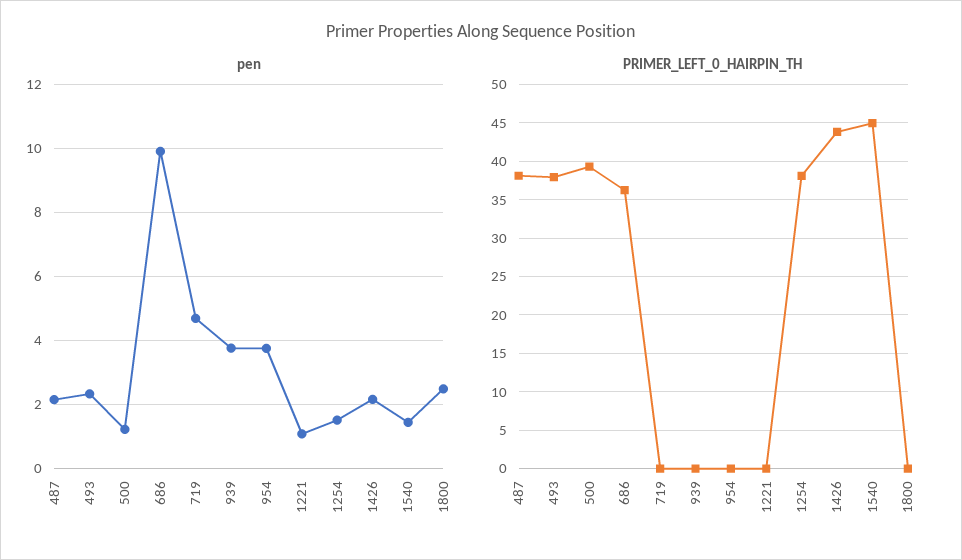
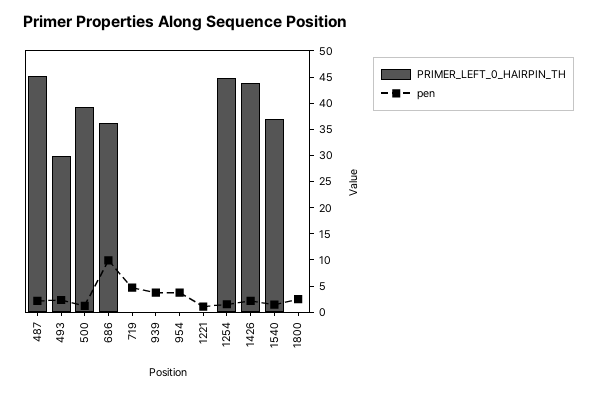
  {
    "pen": {
      "487": 2.2,
      "493": 2.4,
      "500": 1.2,
      "686": 10,
      "719": 4.6,
      "939": 3.8,
      "954": 3.8,
      "1221": 1,
      "1254": 1.6,
      "1426": 2.2,
      "1540": 1.4,
      "1800": 2.4
    },
    "PRIMER_LEFT_0_HAIRPIN_TH": {
-     "487": 38,
+     "487": 45,
-     "493": 38,
+     "493": 30,
      "500": 39,
      "686": 36,
      "719": 0,
      "939": 0,
      "954": 0,
      "1221": 0,
-     "1254": 38,
+     "1254": 45,
      "1426": 44,
-     "1540": 45,
+     "1540": 37.5,
      "1800": 0
    }
  }

